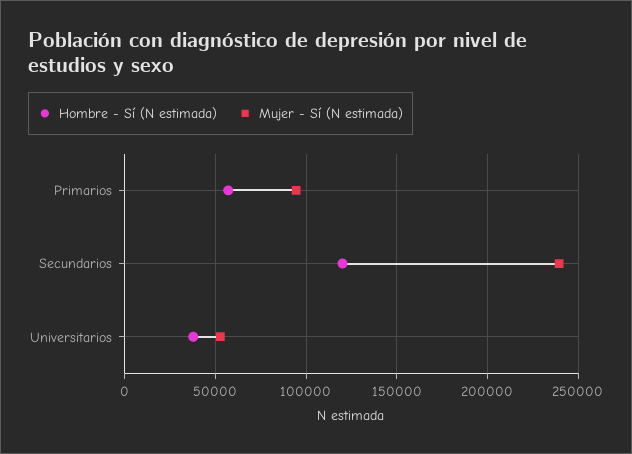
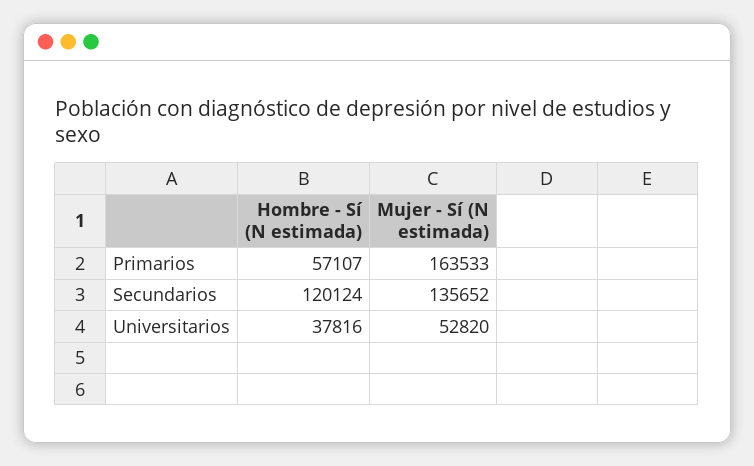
  {
    "Hombre - Sí (N estimada)": {
      "Primarios": 57107,
      "Secundarios": 120124,
      "Universitarios": 37816
    },
    "Mujer - Sí (N estimada)": {
-     "Primarios": 95000,
+     "Primarios": 163533,
-     "Secundarios": 240000,
+     "Secundarios": 135652,
      "Universitarios": 52820
    }
  }

